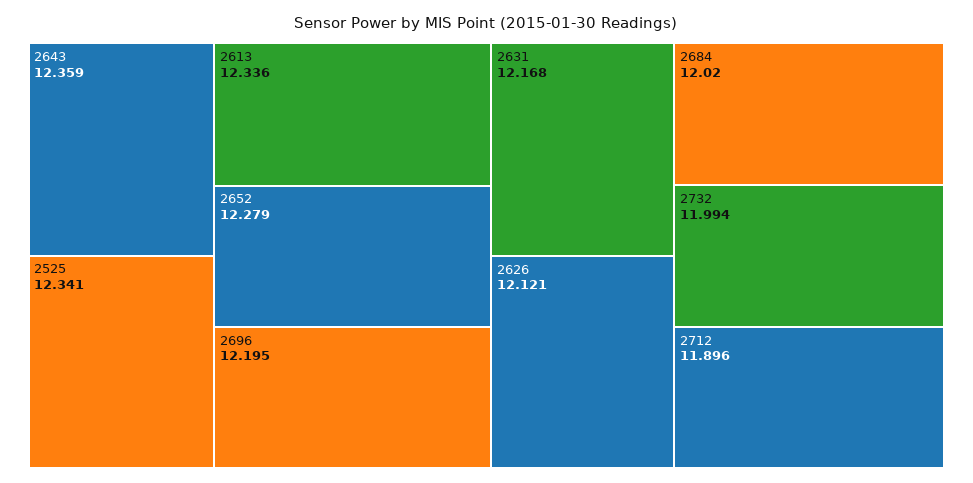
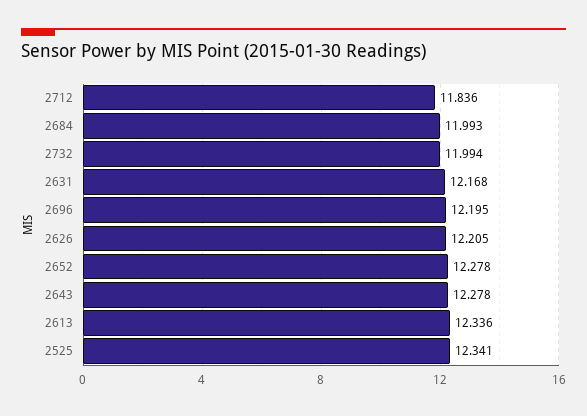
  {
-   "2643": 12.359,
+   "2643": 12.278,
    "2525": 12.341,
    "2613": 12.336,
-   "2652": 12.279,
+   "2652": 12.278,
    "2696": 12.195,
    "2631": 12.168,
-   "2626": 12.121,
+   "2626": 12.205,
-   "2684": 12.02,
+   "2684": 11.993,
    "2732": 11.994,
-   "2712": 11.896
+   "2712": 11.836
  }

